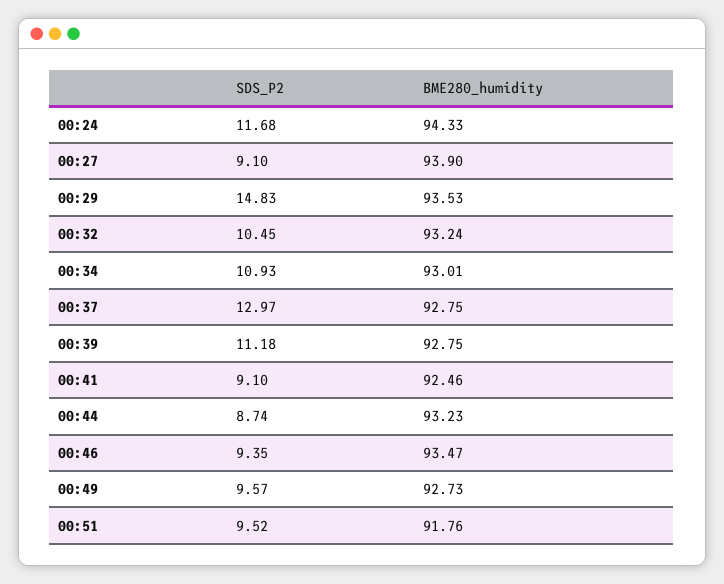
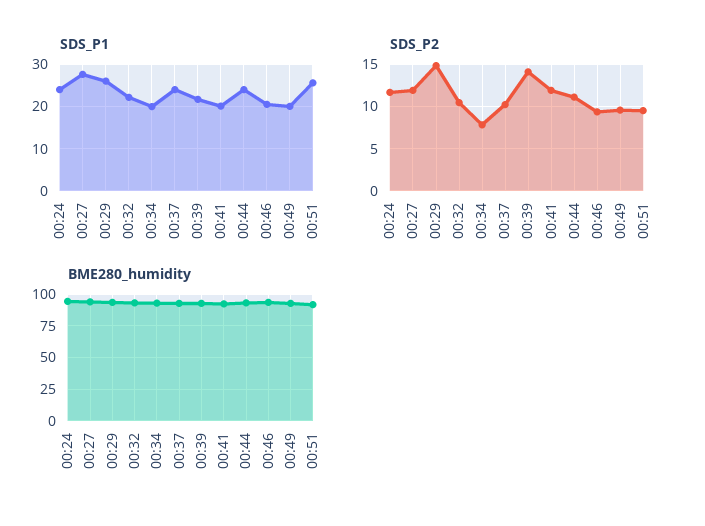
  {
    "SDS_P2": {
      "00:24": 11.68,
-     "00:27": 9.1,
+     "00:27": 12,
      "00:29": 14.83,
      "00:32": 10.45,
-     "00:34": 10.93,
+     "00:34": 8,
-     "00:37": 12.97,
+     "00:37": 10,
-     "00:39": 11.18,
+     "00:39": 14,
-     "00:41": 9.1,
+     "00:41": 12,
-     "00:44": 8.74,
+     "00:44": 11,
      "00:46": 9.35,
      "00:49": 9.57,
      "00:51": 9.52
    },
    "BME280_humidity": {
      "00:24": 94.33,
      "00:27": 93.9,
      "00:29": 93.53,
      "00:32": 93.24,
      "00:34": 93.01,
      "00:37": 92.75,
      "00:39": 92.75,
      "00:41": 92.46,
      "00:44": 93.23,
      "00:46": 93.47,
      "00:49": 92.73,
      "00:51": 91.76
-   }
+   },
+   "SDS_P1": {
+     "00:24": 24,
+     "00:27": 28,
+     "00:29": 26,
+     "00:32": 22,
+     "00:34": 20,
+     "00:37": 24,
+     "00:39": 22,
+     "00:41": 20,
+     "00:44": 24,
+     "00:46": 20,
+     "00:49": 20,
+     "00:51": 26
+   }
  }

